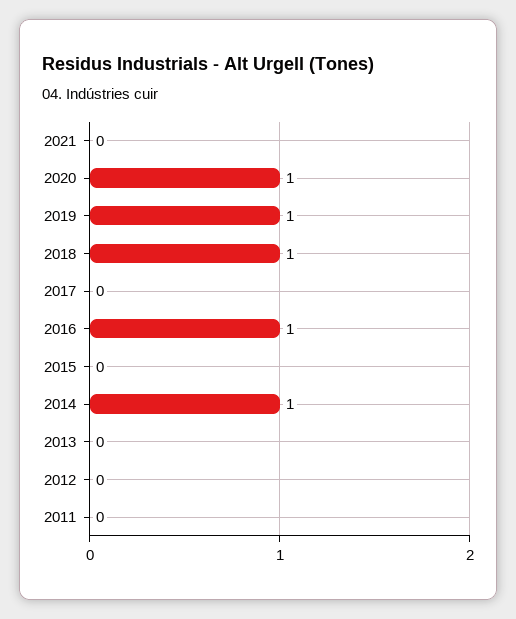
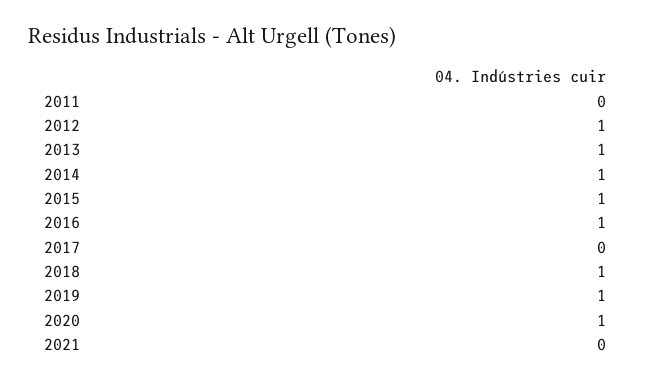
  {
    "2021": 0,
    "2020": 1,
    "2019": 1,
    "2018": 1,
    "2017": 0,
    "2016": 1,
-   "2015": 0,
+   "2015": 1,
    "2014": 1,
-   "2013": 0,
+   "2013": 1,
-   "2012": 0,
+   "2012": 1,
    "2011": 0
  }

